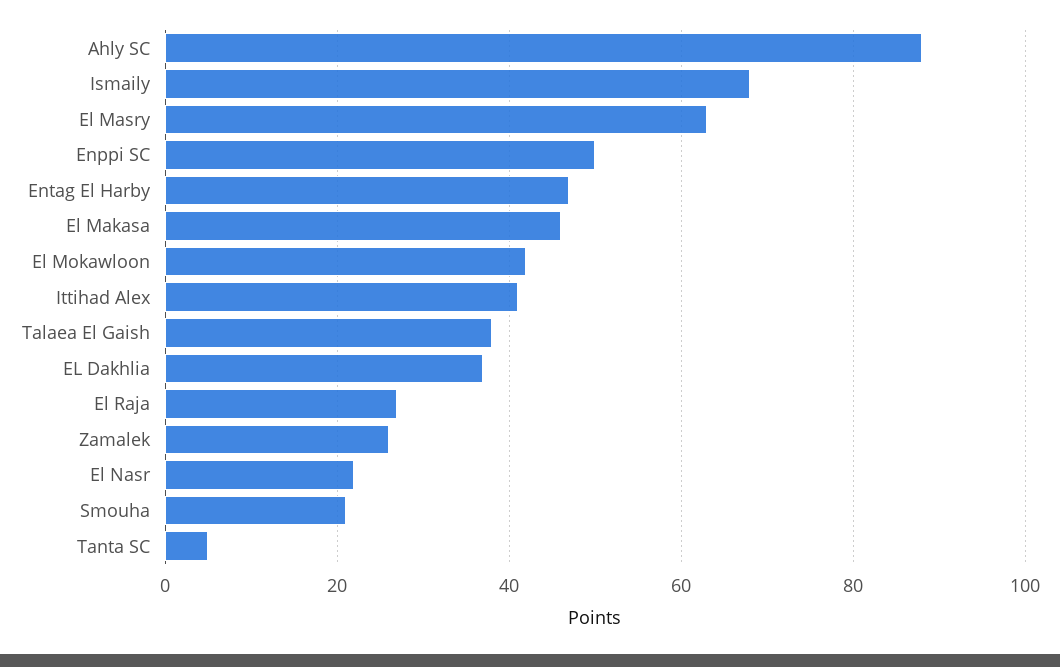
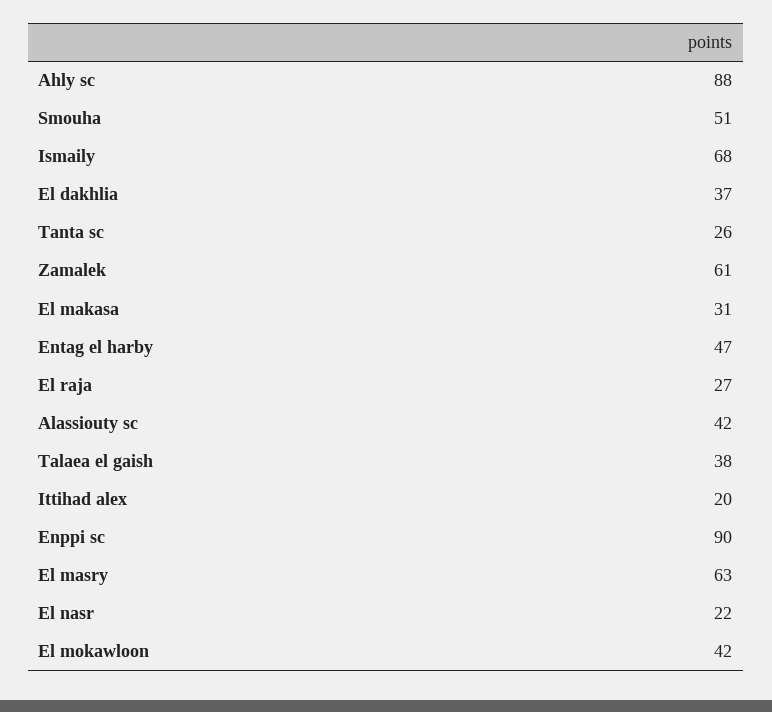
  {
    "Ahly SC": 88,
    "Ismaily": 68,
    "El Masry": 63,
-   "Enppi SC": 50,
+   "Enppi SC": 90,
    "Entag El Harby": 47,
-   "El Makasa": 45,
+   "El Makasa": 31,
    "El Mokawloon": 42,
-   "Ittihad Alex": 40,
+   "Ittihad Alex": 20,
    "Talaea El Gaish": 38,
    "EL Dakhlia": 37,
    "El Raja": 27,
-   "Zamalek": 25,
+   "Zamalek": 61,
    "El Nasr": 22,
-   "Smouha": 20,
+   "Smouha": 51,
-   "Tanta SC": 5
+   "Tanta SC": 26,
+   "Alassiouty sc": 42
  }

